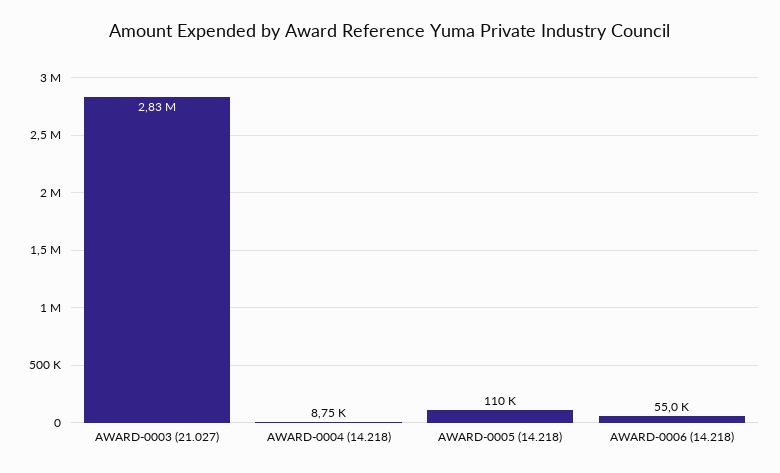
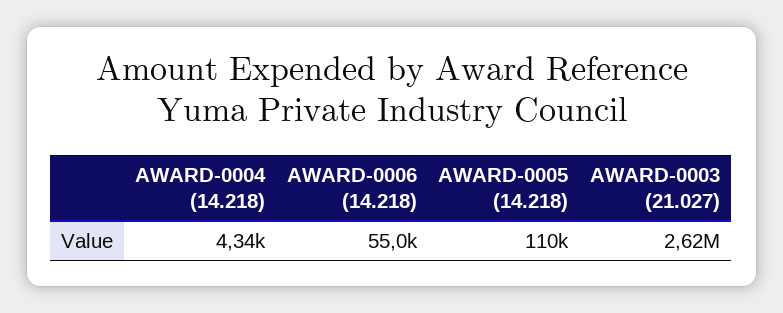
  {
-   "AWARD-0003 (21.027)": 2830000,
+   "AWARD-0003 (21.027)": 2620000,
-   "AWARD-0004 (14.218)": 8750,
+   "AWARD-0004 (14.218)": 4340,
    "AWARD-0005 (14.218)": 110000,
    "AWARD-0006 (14.218)": 55000
  }

